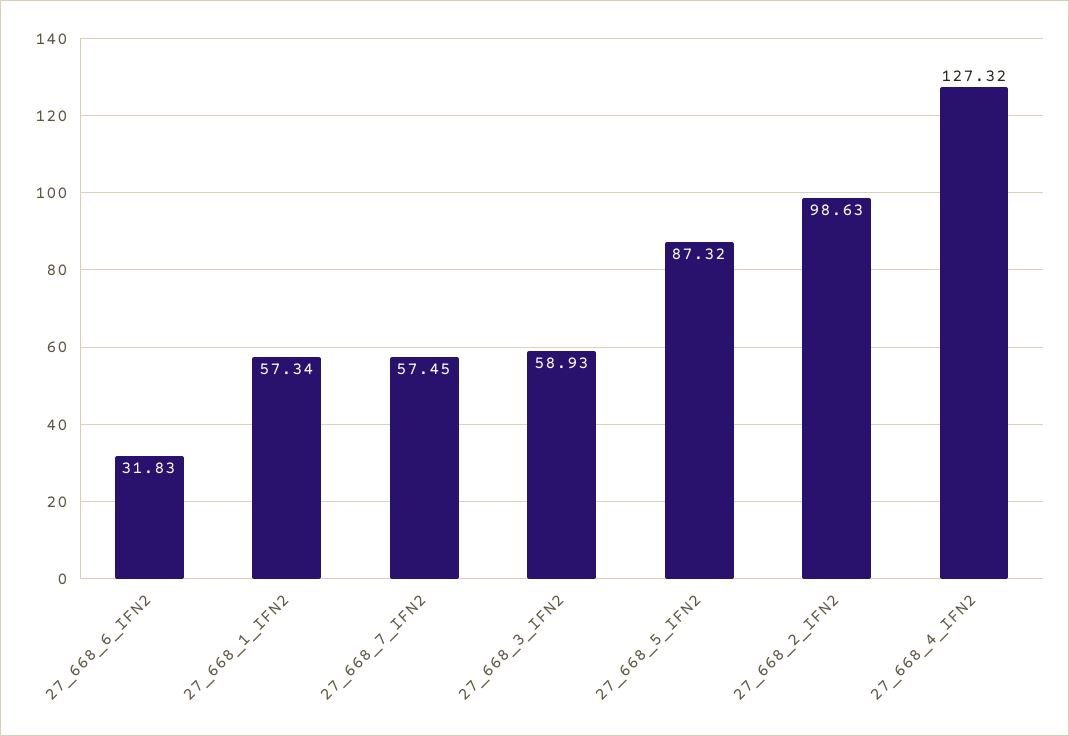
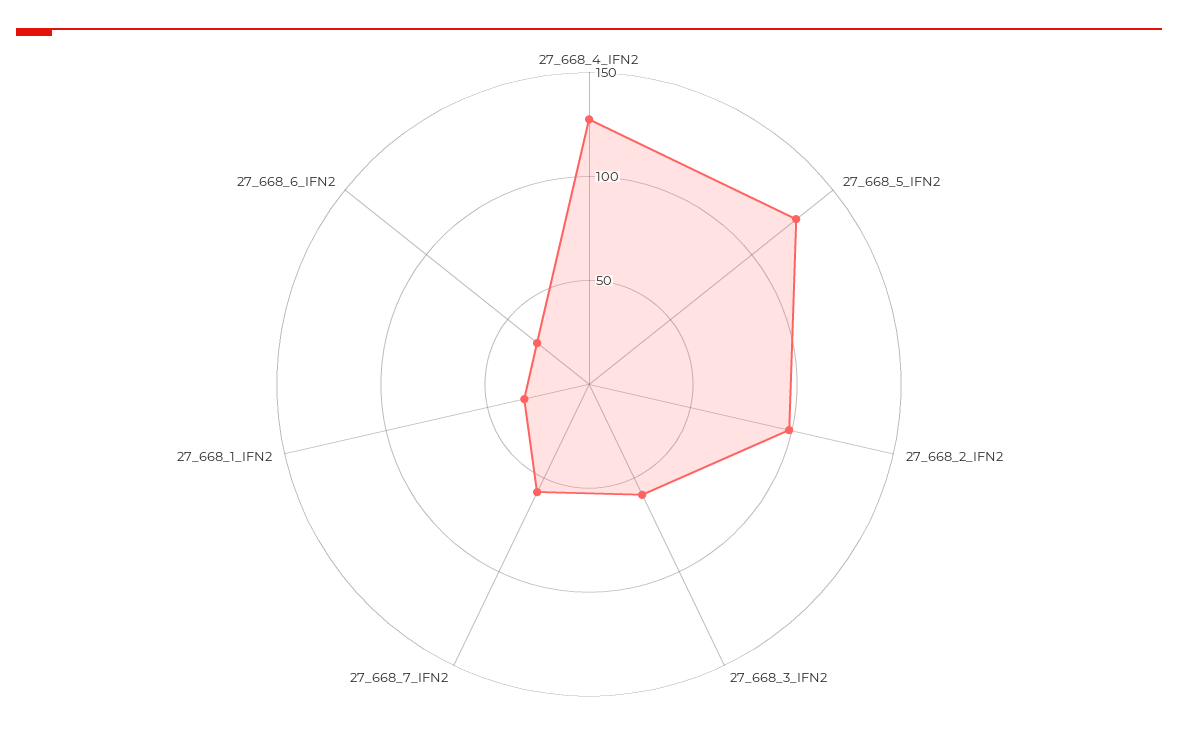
  {
    "27_668_6_IFN2": 31.83,
-   "27_668_1_IFN2": 57.34,
+   "27_668_1_IFN2": 30,
    "27_668_7_IFN2": 57.45,
    "27_668_3_IFN2": 58.93,
-   "27_668_5_IFN2": 87.32,
+   "27_668_5_IFN2": 130,
    "27_668_2_IFN2": 98.63,
    "27_668_4_IFN2": 127.32
  }

